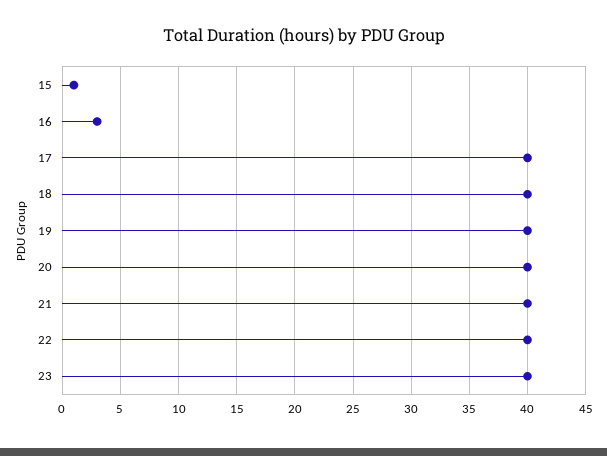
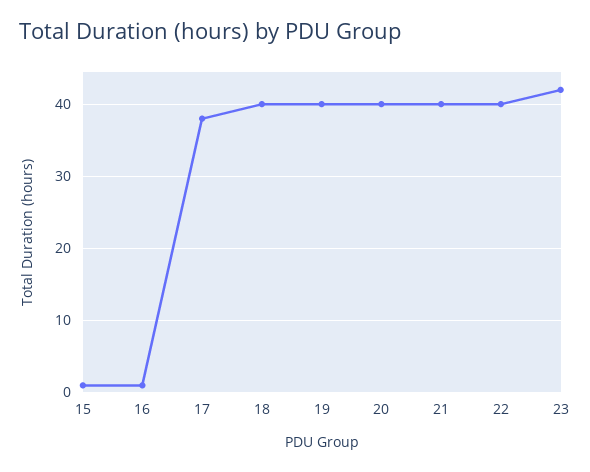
  {
    "15": 1,
-   "16": 3,
+   "16": 1,
-   "17": 40,
+   "17": 38,
    "18": 40,
    "19": 40,
    "20": 40,
    "21": 40,
    "22": 40,
-   "23": 40
+   "23": 42
  }

